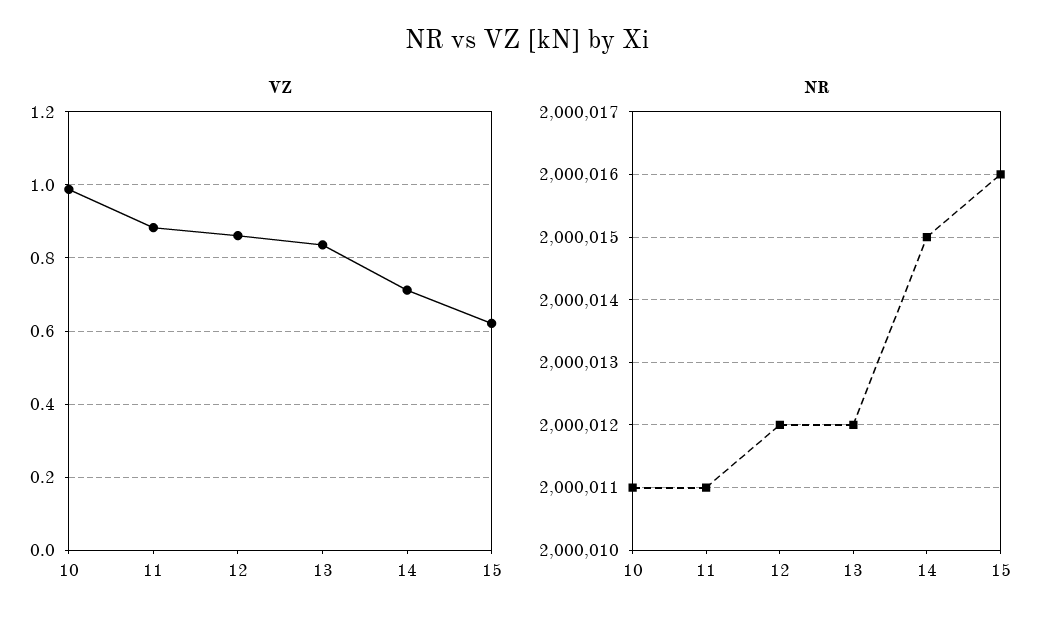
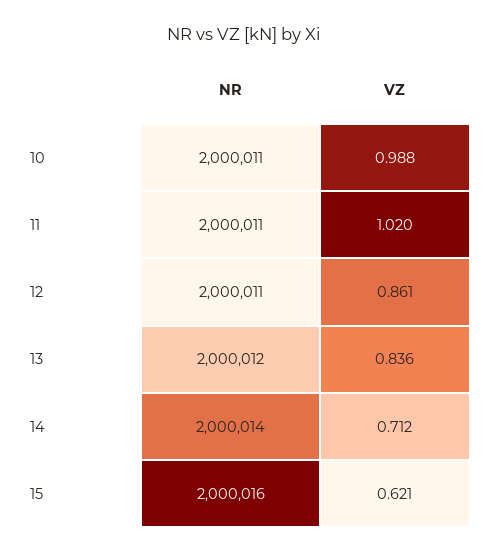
  {
    "VZ": {
      "10": 0.988,
-     "11": 0.88,
+     "11": 1.02,
      "12": 0.861,
      "13": 0.836,
      "14": 0.712,
      "15": 0.621
    },
    "NR": {
      "10": 2000011,
      "11": 2000011,
-     "12": 2000012,
+     "12": 2000011,
      "13": 2000012,
-     "14": 2000015,
+     "14": 2000014,
      "15": 2000016
    }
  }

